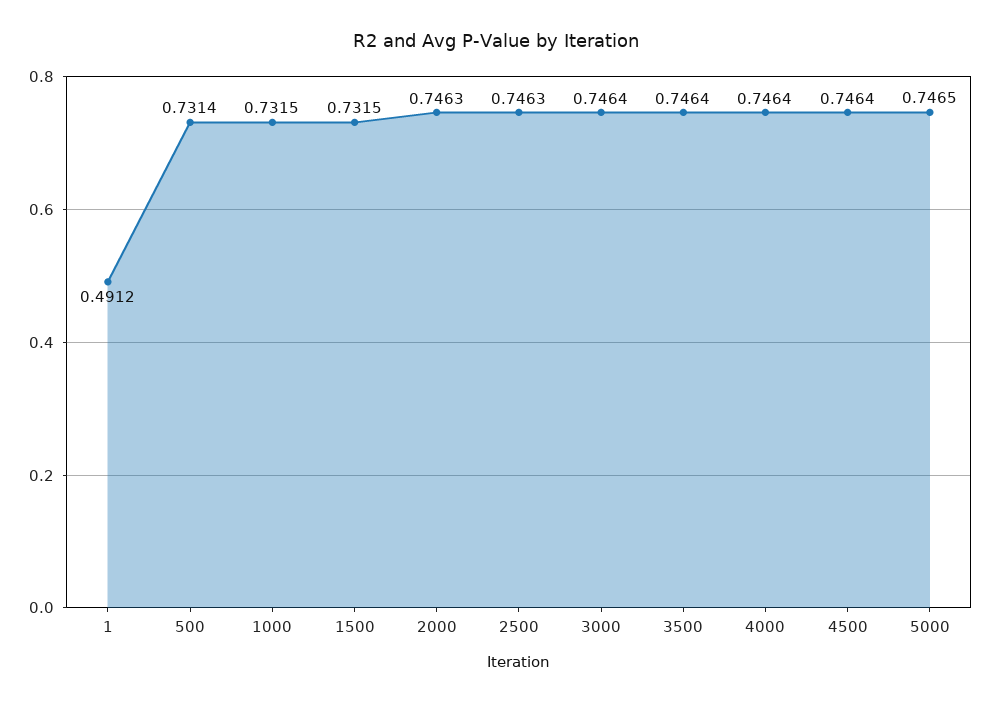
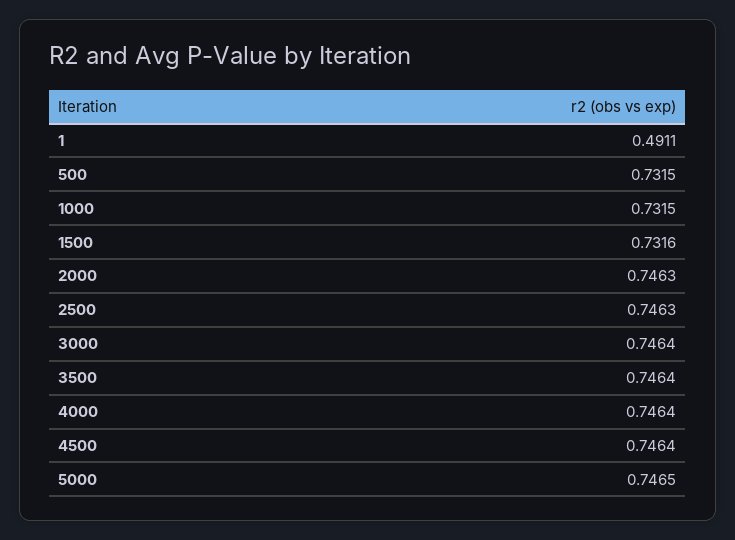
  {
-   "1": 0.4912,
+   "1": 0.4911,
-   "500": 0.7314,
+   "500": 0.7315,
    "1000": 0.7315,
-   "1500": 0.7315,
+   "1500": 0.7316,
    "2000": 0.7463,
    "2500": 0.7463,
    "3000": 0.7464,
    "3500": 0.7464,
    "4000": 0.7464,
    "4500": 0.7464,
    "5000": 0.7465
  }

